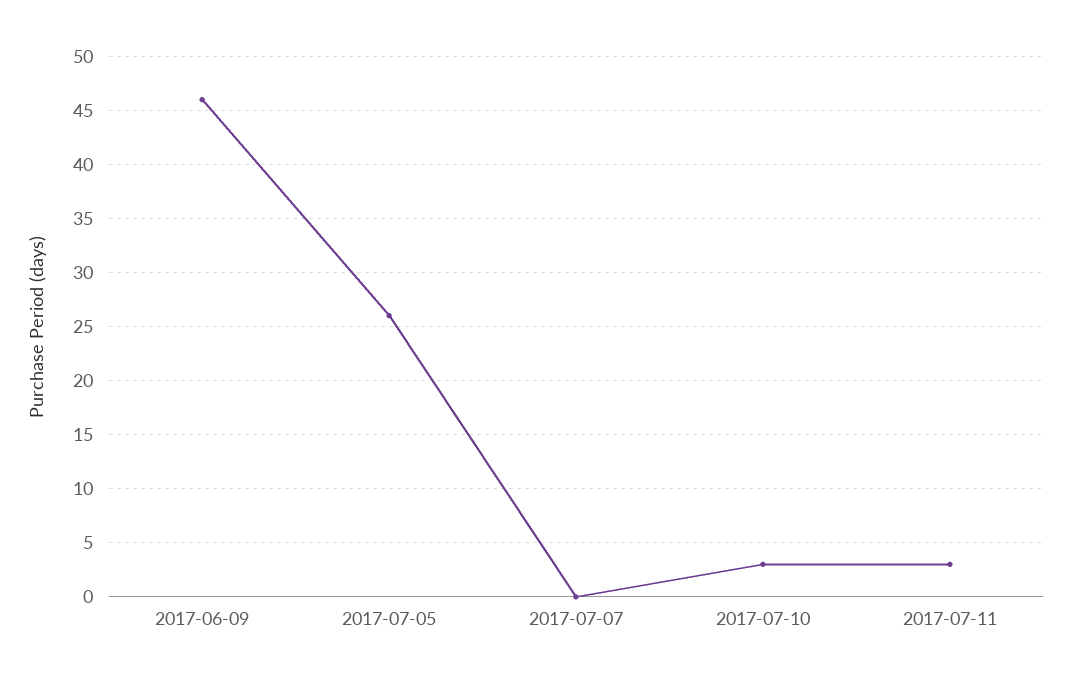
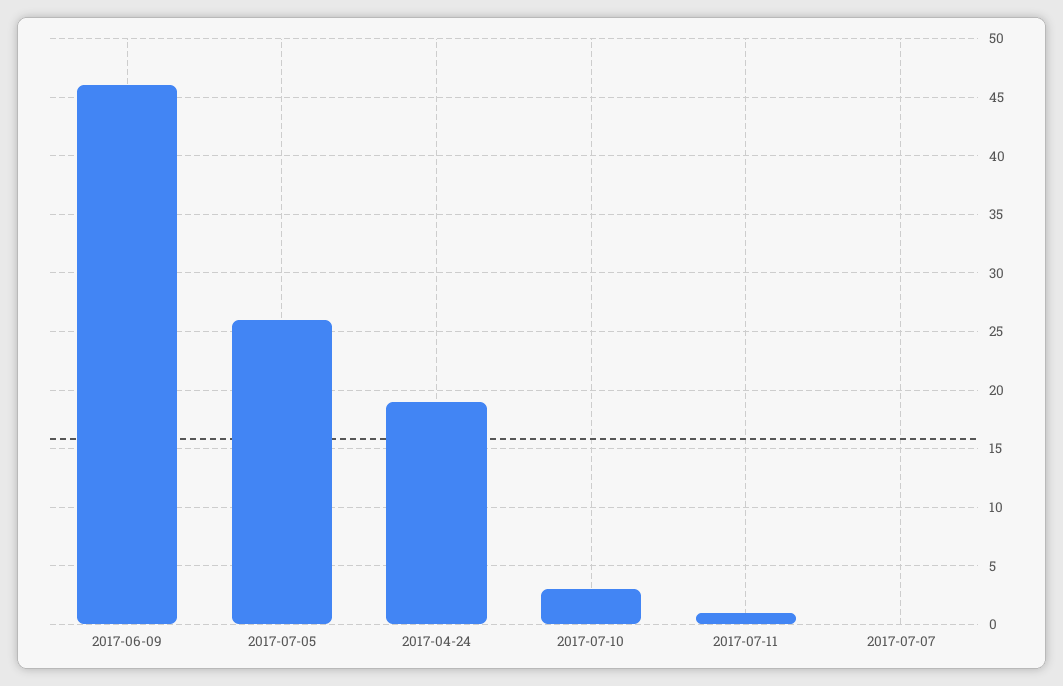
  {
    "2017-06-09": 46,
    "2017-07-05": 26,
    "2017-07-07": 0,
    "2017-07-10": 3,
-   "2017-07-11": 3
+   "2017-07-11": 1,
+   "2017-04-24": 19
  }

